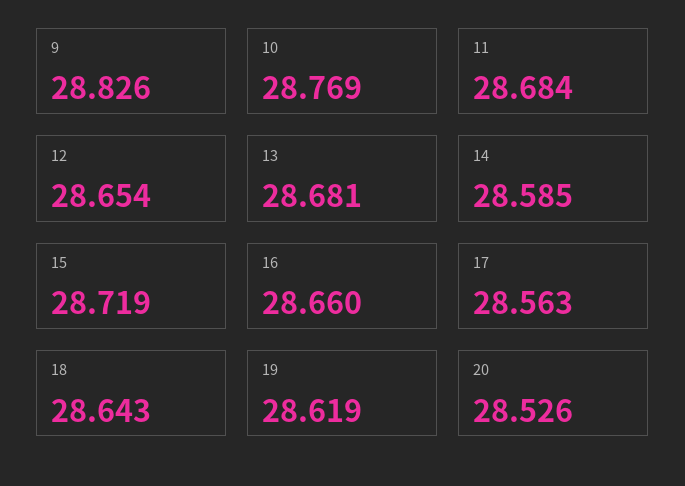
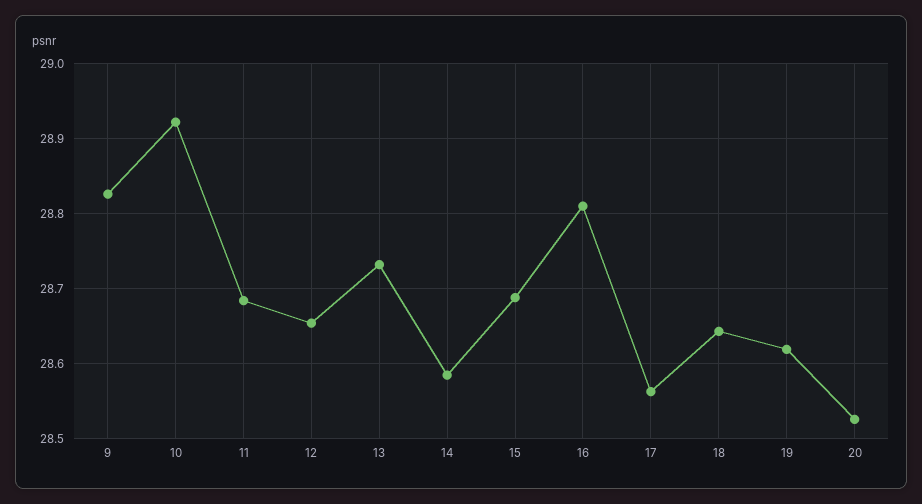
  {
    "9": 28.826,
-   "10": 28.769,
+   "10": 28.92,
    "11": 28.684,
    "12": 28.654,
-   "13": 28.681,
+   "13": 28.73,
    "14": 28.585,
-   "15": 28.719,
+   "15": 28.69,
-   "16": 28.66,
+   "16": 28.81,
    "17": 28.563,
    "18": 28.643,
    "19": 28.619,
    "20": 28.526
  }

